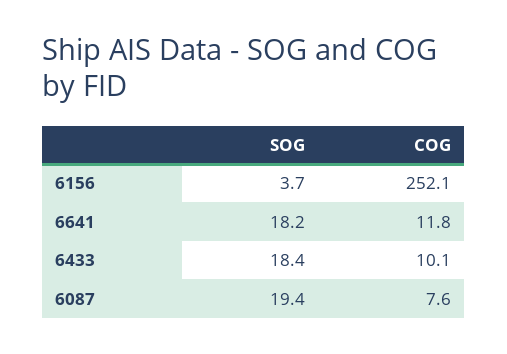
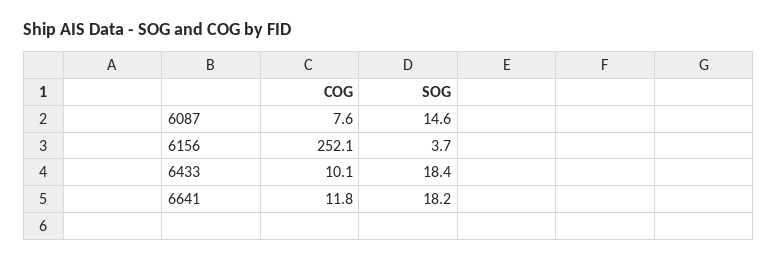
  {
    "SOG": {
      "6156": 3.7,
      "6641": 18.2,
      "6433": 18.4,
-     "6087": 19.4
+     "6087": 14.6
    },
    "COG": {
      "6156": 252.1,
      "6641": 11.8,
      "6433": 10.1,
      "6087": 7.6
    }
  }

